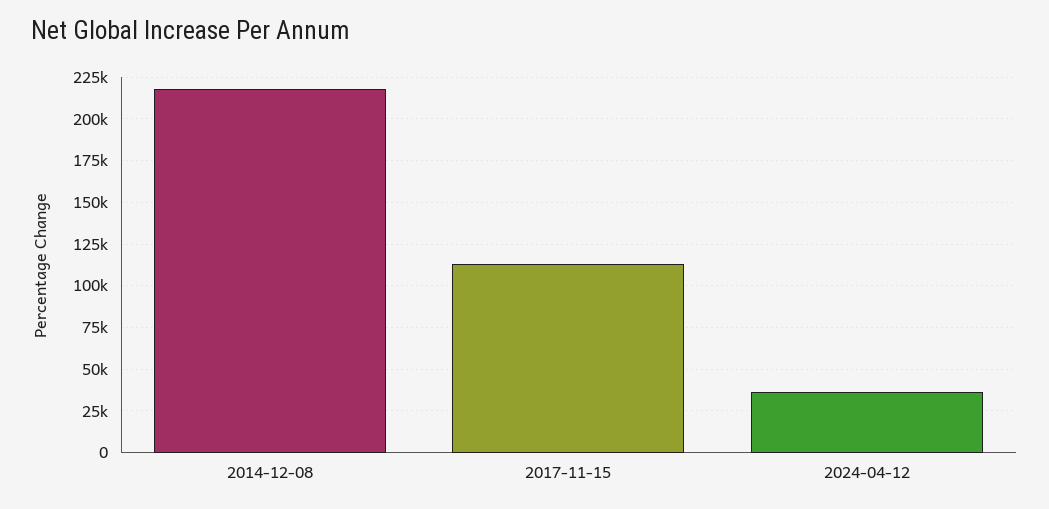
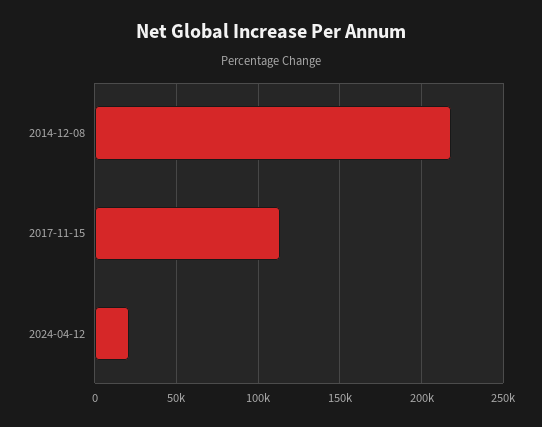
  {
    "2014-12-08": 220000,
    "2017-11-15": 115000,
-   "2024-04-12": 35000
+   "2024-04-12": 20000
  }

